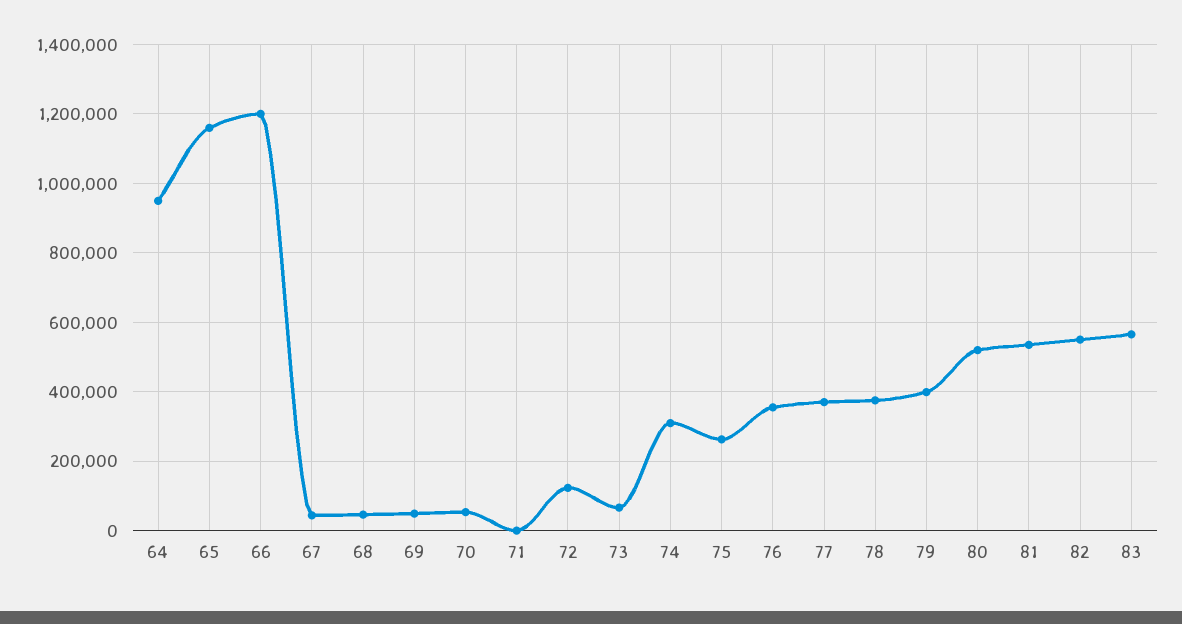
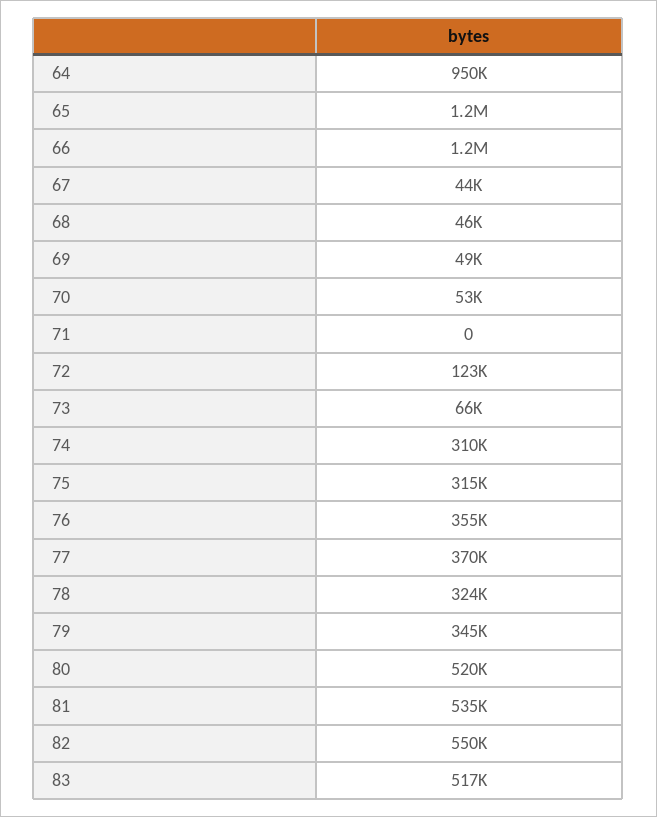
  {
    "64": 950000,
    "65": 1200000,
    "66": 1200000,
    "67": 44000,
    "68": 46000,
    "69": 49000,
    "70": 53000,
    "71": 0,
    "72": 123000,
    "73": 66000,
    "74": 310000,
-   "75": 260000,
+   "75": 315000,
    "76": 355000,
    "77": 370000,
-   "78": 380000,
+   "78": 324000,
-   "79": 400000,
+   "79": 345000,
    "80": 520000,
    "81": 535000,
    "82": 550000,
-   "83": 560000
+   "83": 517000
  }

